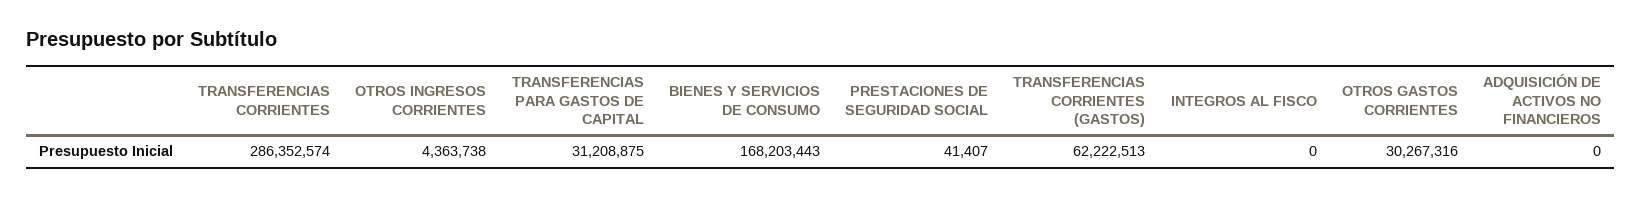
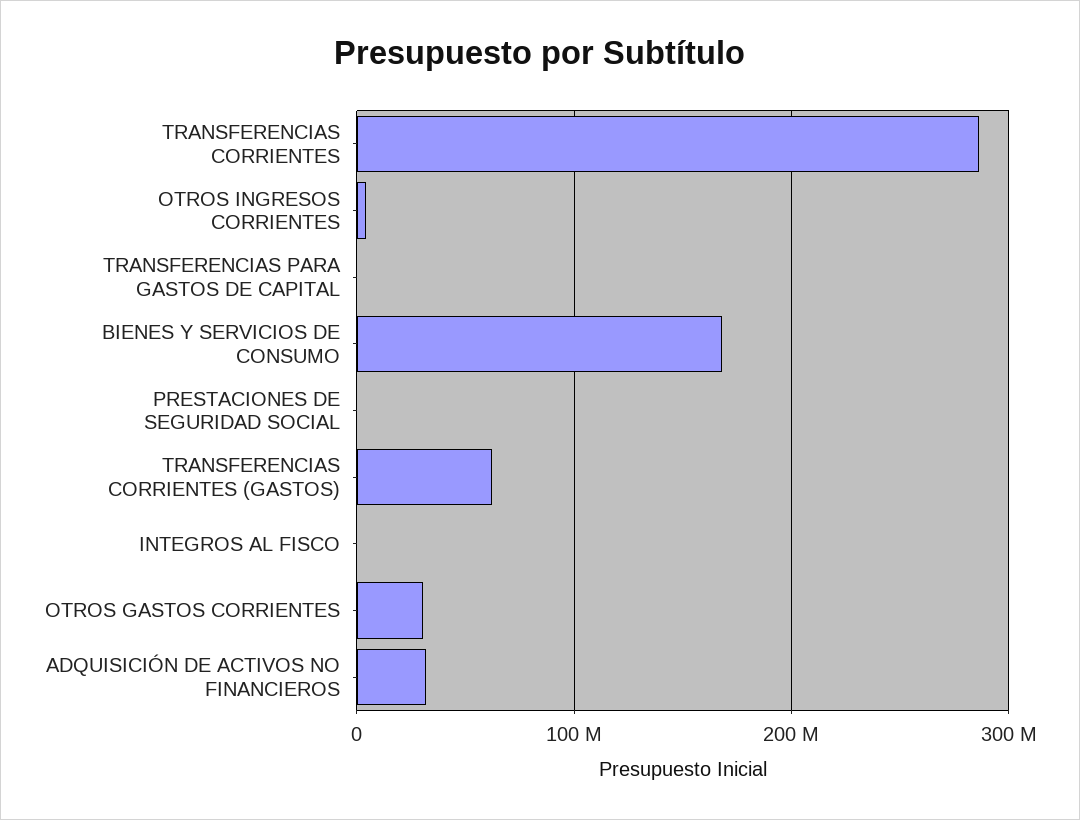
  {
    "TRANSFERENCIAS CORRIENTES": 286352574,
    "OTROS INGRESOS CORRIENTES": 4363738,
-   "TRANSFERENCIAS PARA GASTOS DE CAPITAL": 31208875,
+   "TRANSFERENCIAS PARA GASTOS DE CAPITAL": 0,
    "BIENES Y SERVICIOS DE CONSUMO": 168203443,
    "PRESTACIONES DE SEGURIDAD SOCIAL": 41407,
    "TRANSFERENCIAS CORRIENTES (GASTOS)": 62222513,
    "INTEGROS AL FISCO": 0,
    "OTROS GASTOS CORRIENTES": 30267316,
-   "ADQUISICIÓN DE ACTIVOS NO FINANCIEROS": 0
+   "ADQUISICIÓN DE ACTIVOS NO FINANCIEROS": 30000000
  }

